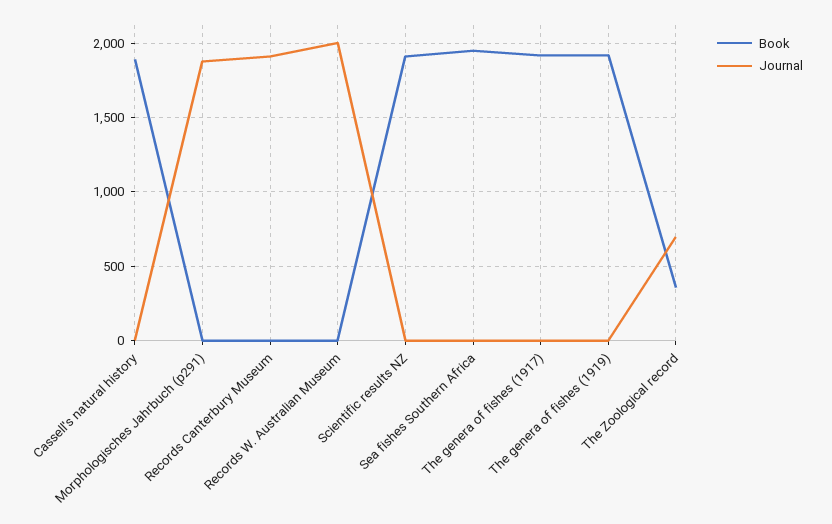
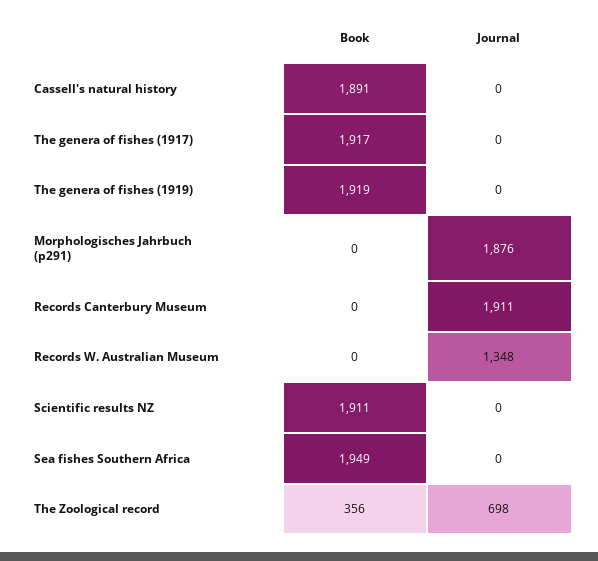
  {
    "Book": {
      "Cassell's natural history": 1891,
      "Morphologisches Jahrbuch (p291)": 0,
      "Records Canterbury Museum": 0,
      "Records W. Australian Museum": 0,
      "Scientific results NZ": 1911,
      "Sea fishes Southern Africa": 1949,
      "The genera of fishes (1917)": 1917,
      "The genera of fishes (1919)": 1919,
      "The Zoological record": 356
    },
    "Journal": {
      "Cassell's natural history": 0,
      "Morphologisches Jahrbuch (p291)": 1876,
      "Records Canterbury Museum": 1911,
-     "Records W. Australian Museum": 2000,
+     "Records W. Australian Museum": 1348,
      "Scientific results NZ": 0,
      "Sea fishes Southern Africa": 0,
      "The genera of fishes (1917)": 0,
      "The genera of fishes (1919)": 0,
      "The Zoological record": 698
    }
  }

